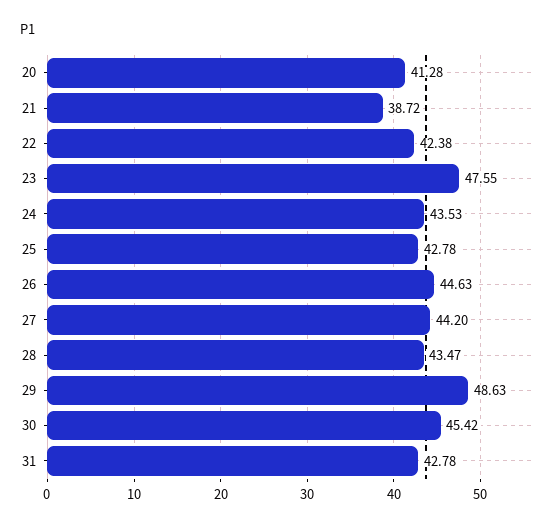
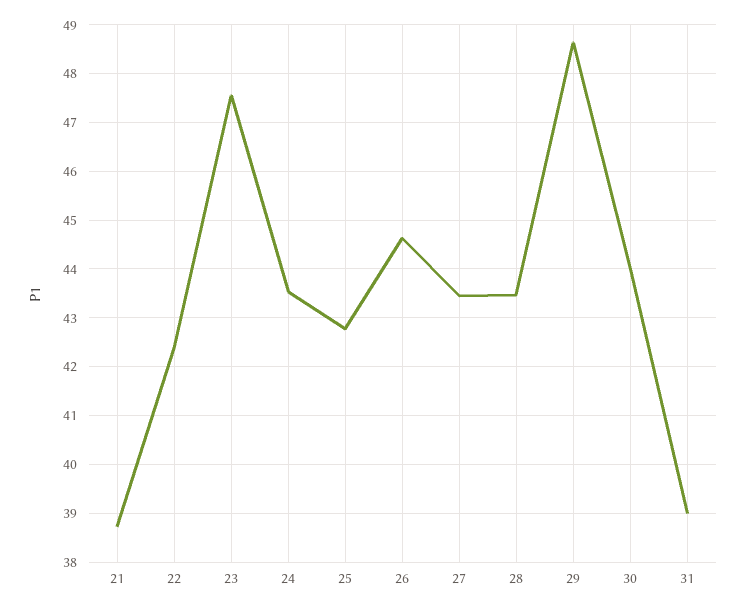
  {
-   "20": 41.28,
    "21": 38.72,
    "22": 42.38,
    "23": 47.55,
    "24": 43.53,
    "25": 42.78,
    "26": 44.63,
-   "27": 44.2,
+   "27": 43.4,
    "28": 43.47,
    "29": 48.63,
-   "30": 45.42,
+   "30": 44,
-   "31": 42.78
+   "31": 39
  }

